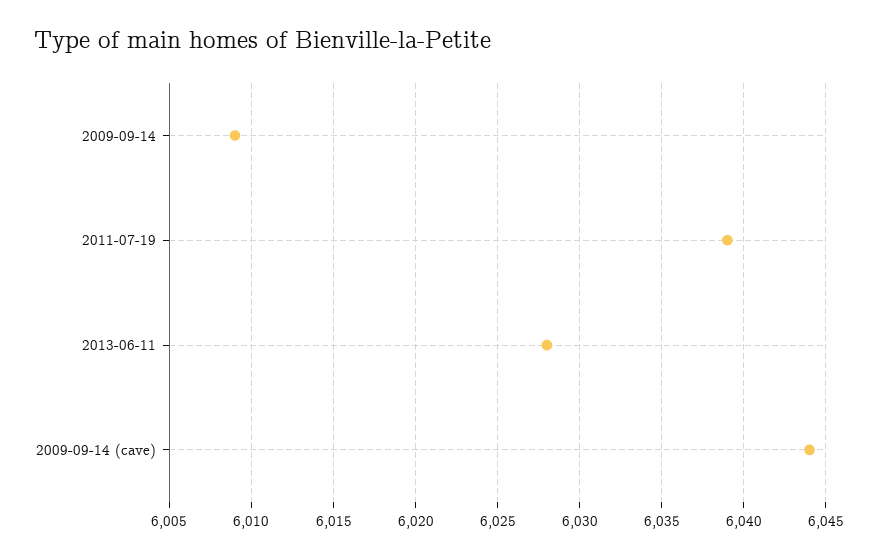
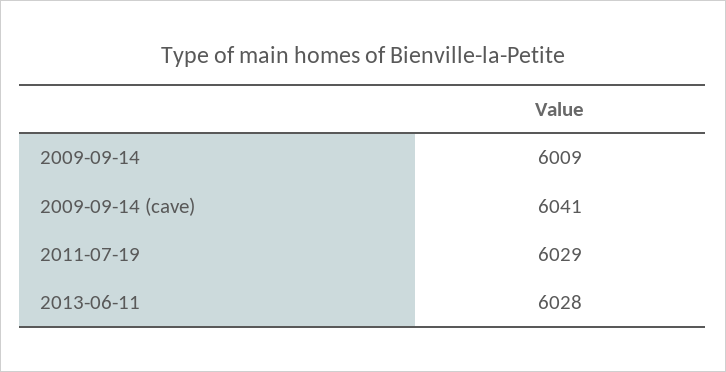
  {
    "2009-09-14": 6009,
-   "2011-07-19": 6039,
+   "2011-07-19": 6029,
    "2013-06-11": 6028,
-   "2009-09-14 (cave)": 6044
+   "2009-09-14 (cave)": 6041
  }

